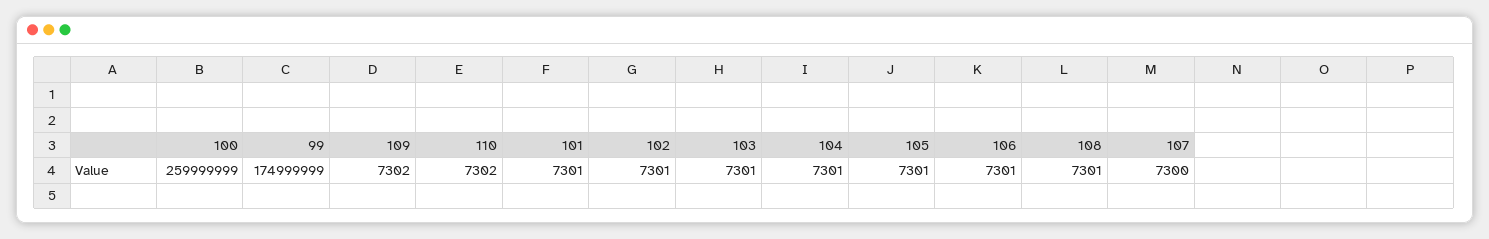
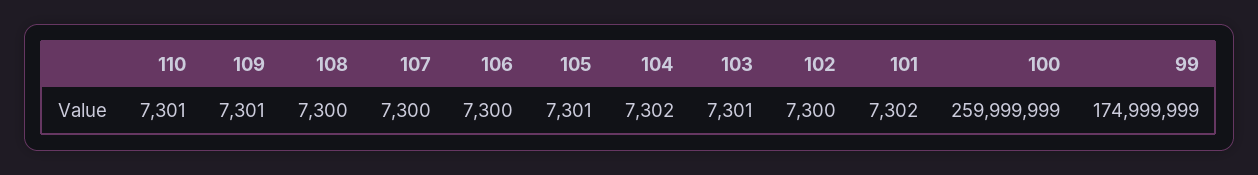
  {
    "100": 259999999,
    "99": 174999999,
-   "109": 7302,
+   "109": 7301,
-   "110": 7302,
+   "110": 7301,
-   "101": 7301,
+   "101": 7302,
-   "102": 7301,
+   "102": 7300,
    "103": 7301,
-   "104": 7301,
+   "104": 7302,
    "105": 7301,
-   "106": 7301,
+   "106": 7300,
-   "108": 7301,
+   "108": 7300,
    "107": 7300
  }

